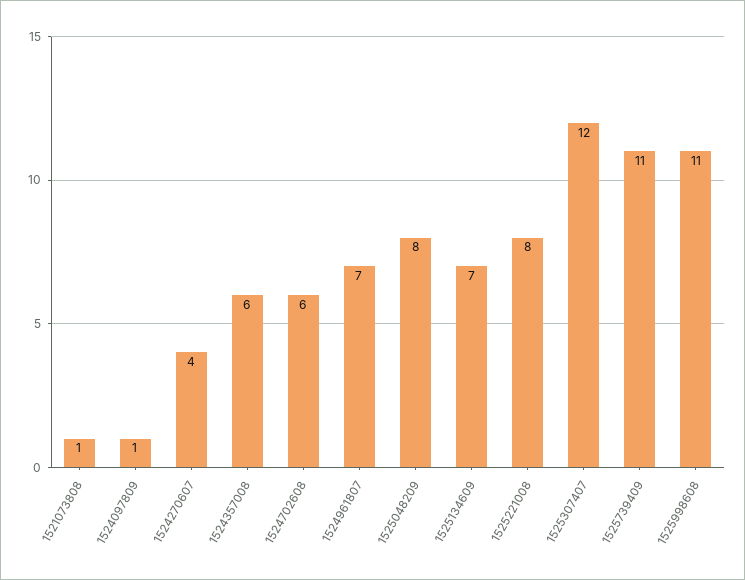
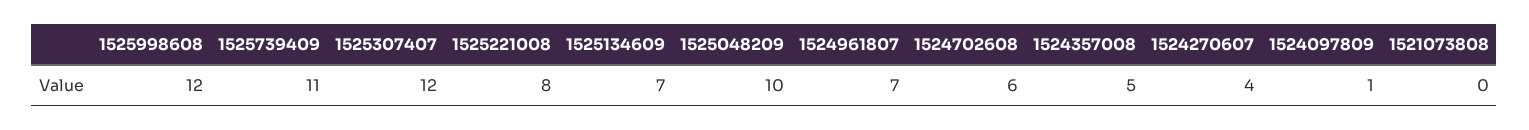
  {
-   "1521073808": 1,
+   "1521073808": 0,
    "1524097809": 1,
    "1524270607": 4,
-   "1524357008": 6,
+   "1524357008": 5,
    "1524702608": 6,
    "1524961807": 7,
-   "1525048209": 8,
+   "1525048209": 10,
    "1525134609": 7,
    "1525221008": 8,
    "1525307407": 12,
    "1525739409": 11,
-   "1525998608": 11
+   "1525998608": 12
  }

